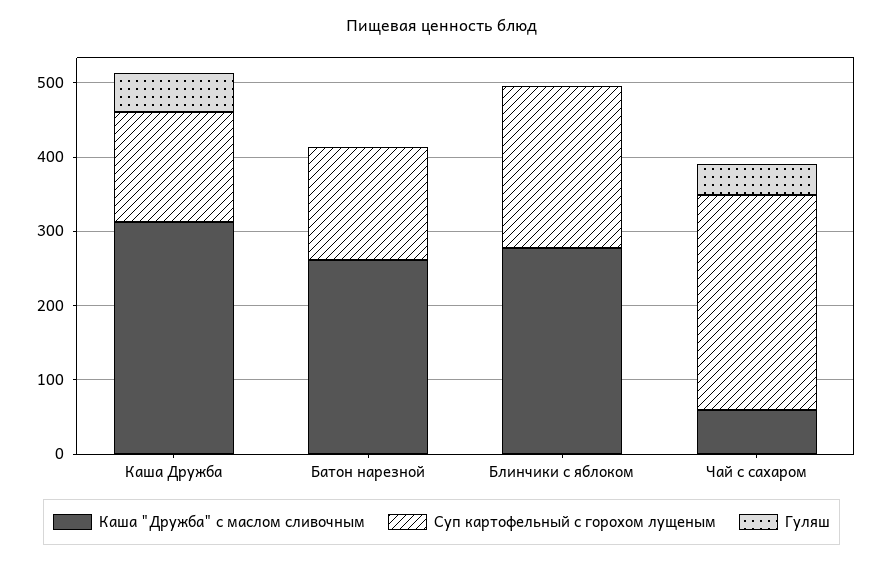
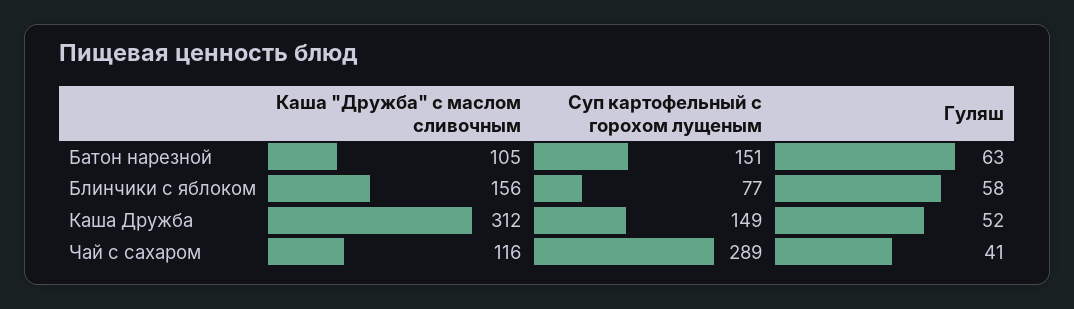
  {
    "Каша \"Дружба\" с маслом сливочным": {
      "Каша Дружба": 312,
-     "Батон нарезной": 260,
+     "Батон нарезной": 105,
-     "Блинчики с яблоком": 280,
+     "Блинчики с яблоком": 156,
-     "Чай с сахаром": 60
+     "Чай с сахаром": 116
    },
    "Суп картофельный с горохом лущеным": {
      "Каша Дружба": 149,
      "Батон нарезной": 151,
-     "Блинчики с яблоком": 220,
+     "Блинчики с яблоком": 77,
      "Чай с сахаром": 289
    },
    "Гуляш": {
      "Каша Дружба": 52,
-     "Батон нарезной": 0,
+     "Батон нарезной": 63,
-     "Блинчики с яблоком": 0,
+     "Блинчики с яблоком": 58,
      "Чай с сахаром": 41
    }
  }

